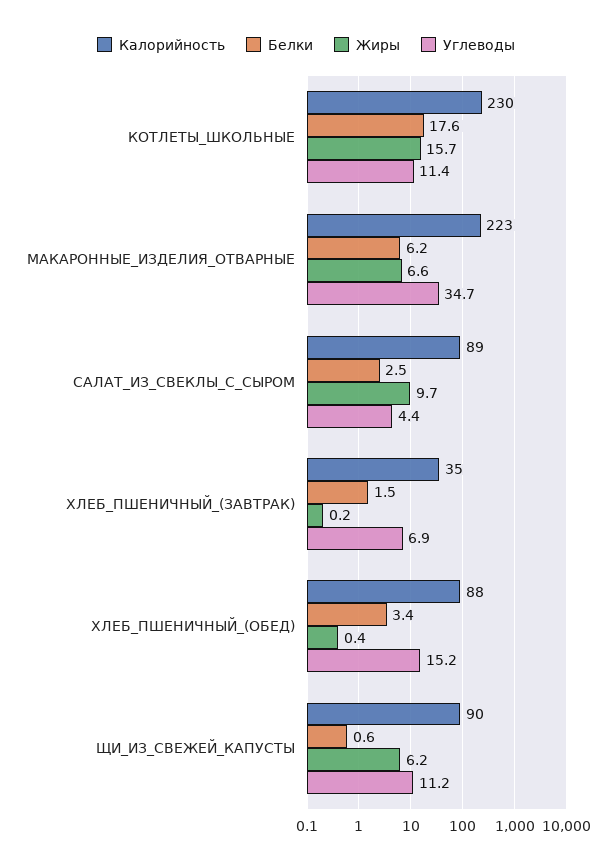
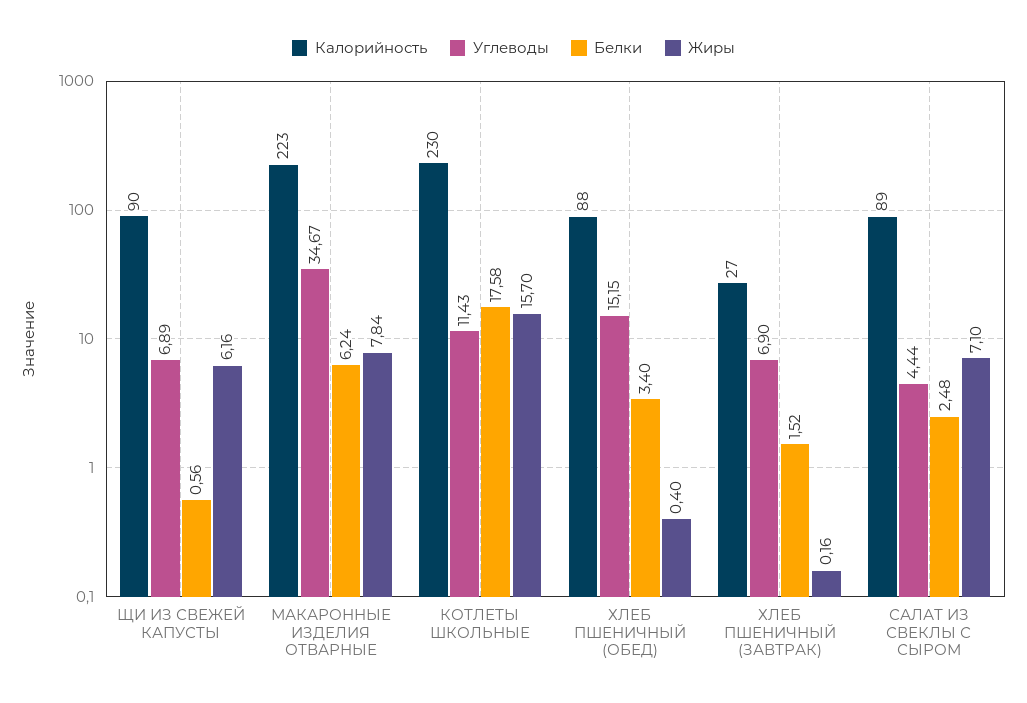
  {
    "Калорийность": {
      "КОТЛЕТЫ_ШКОЛЬНЫЕ": 230,
      "МАКАРОННЫЕ_ИЗДЕЛИЯ_ОТВАРНЫЕ": 223,
      "САЛАТ_ИЗ_СВЕКЛЫ_С_СЫРОМ": 89,
-     "ХЛЕБ_ПШЕНИЧНЫЙ_(ЗАВТРАК)": 35,
+     "ХЛЕБ_ПШЕНИЧНЫЙ_(ЗАВТРАК)": 27,
      "ХЛЕБ_ПШЕНИЧНЫЙ_(ОБЕД)": 88,
      "ЩИ_ИЗ_СВЕЖЕЙ_КАПУСТЫ": 90
    },
    "Белки": {
      "КОТЛЕТЫ_ШКОЛЬНЫЕ": 17.58,
      "МАКАРОННЫЕ_ИЗДЕЛИЯ_ОТВАРНЫЕ": 6.24,
      "САЛАТ_ИЗ_СВЕКЛЫ_С_СЫРОМ": 2.48,
      "ХЛЕБ_ПШЕНИЧНЫЙ_(ЗАВТРАК)": 1.52,
      "ХЛЕБ_ПШЕНИЧНЫЙ_(ОБЕД)": 3.4,
      "ЩИ_ИЗ_СВЕЖЕЙ_КАПУСТЫ": 0.56
    },
    "Жиры": {
      "КОТЛЕТЫ_ШКОЛЬНЫЕ": 15.7,
-     "МАКАРОННЫЕ_ИЗДЕЛИЯ_ОТВАРНЫЕ": 6.6,
+     "МАКАРОННЫЕ_ИЗДЕЛИЯ_ОТВАРНЫЕ": 7.84,
-     "САЛАТ_ИЗ_СВЕКЛЫ_С_СЫРОМ": 9.7,
+     "САЛАТ_ИЗ_СВЕКЛЫ_С_СЫРОМ": 7.1,
      "ХЛЕБ_ПШЕНИЧНЫЙ_(ЗАВТРАК)": 0.16,
      "ХЛЕБ_ПШЕНИЧНЫЙ_(ОБЕД)": 0.4,
      "ЩИ_ИЗ_СВЕЖЕЙ_КАПУСТЫ": 6.16
    },
    "Углеводы": {
      "КОТЛЕТЫ_ШКОЛЬНЫЕ": 11.43,
      "МАКАРОННЫЕ_ИЗДЕЛИЯ_ОТВАРНЫЕ": 34.67,
      "САЛАТ_ИЗ_СВЕКЛЫ_С_СЫРОМ": 4.44,
      "ХЛЕБ_ПШЕНИЧНЫЙ_(ЗАВТРАК)": 6.9,
      "ХЛЕБ_ПШЕНИЧНЫЙ_(ОБЕД)": 15.15,
-     "ЩИ_ИЗ_СВЕЖЕЙ_КАПУСТЫ": 11.2
+     "ЩИ_ИЗ_СВЕЖЕЙ_КАПУСТЫ": 6.89
    }
  }

